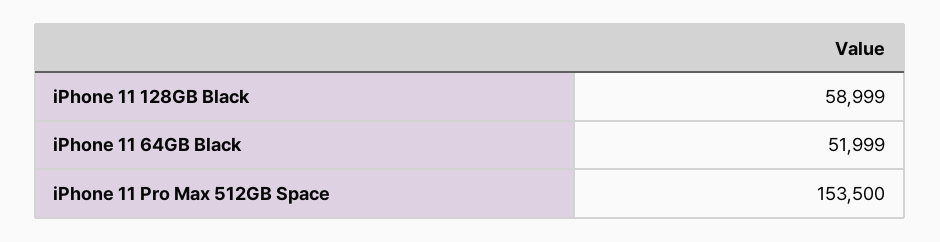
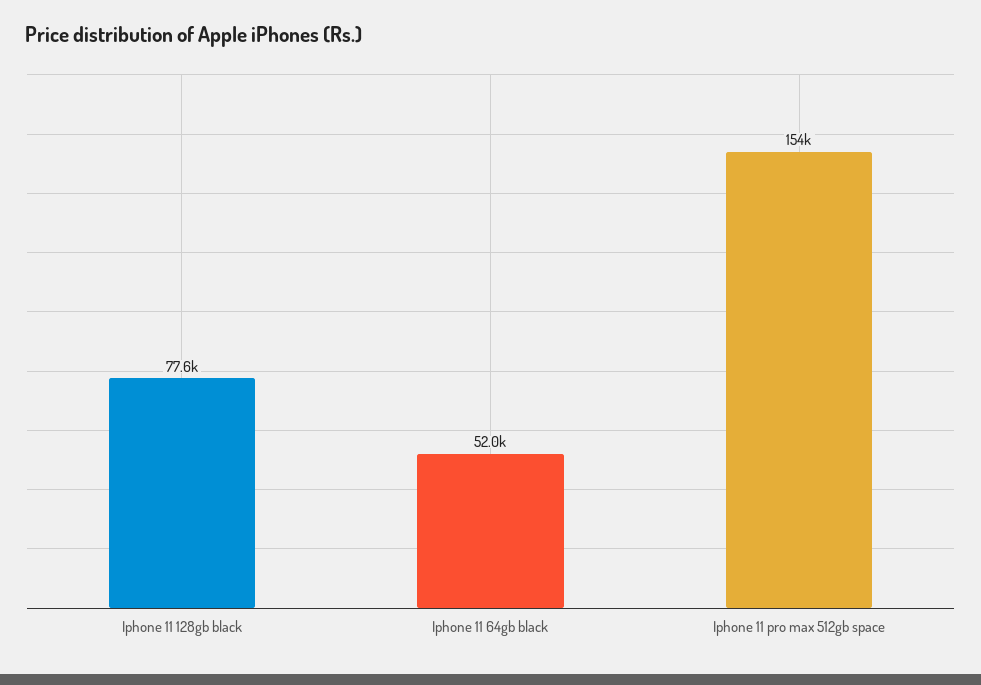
  {
-   "iPhone 11 128GB Black": 58999,
+   "iPhone 11 128GB Black": 77600,
    "iPhone 11 64GB Black": 51999,
    "iPhone 11 Pro Max 512GB Space": 153500
  }

